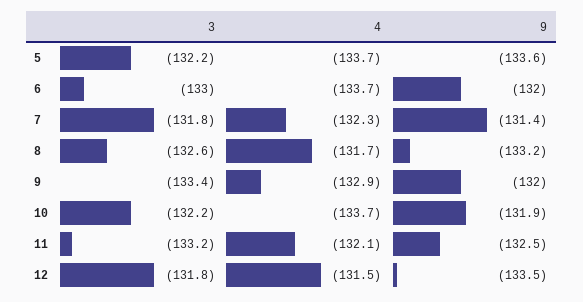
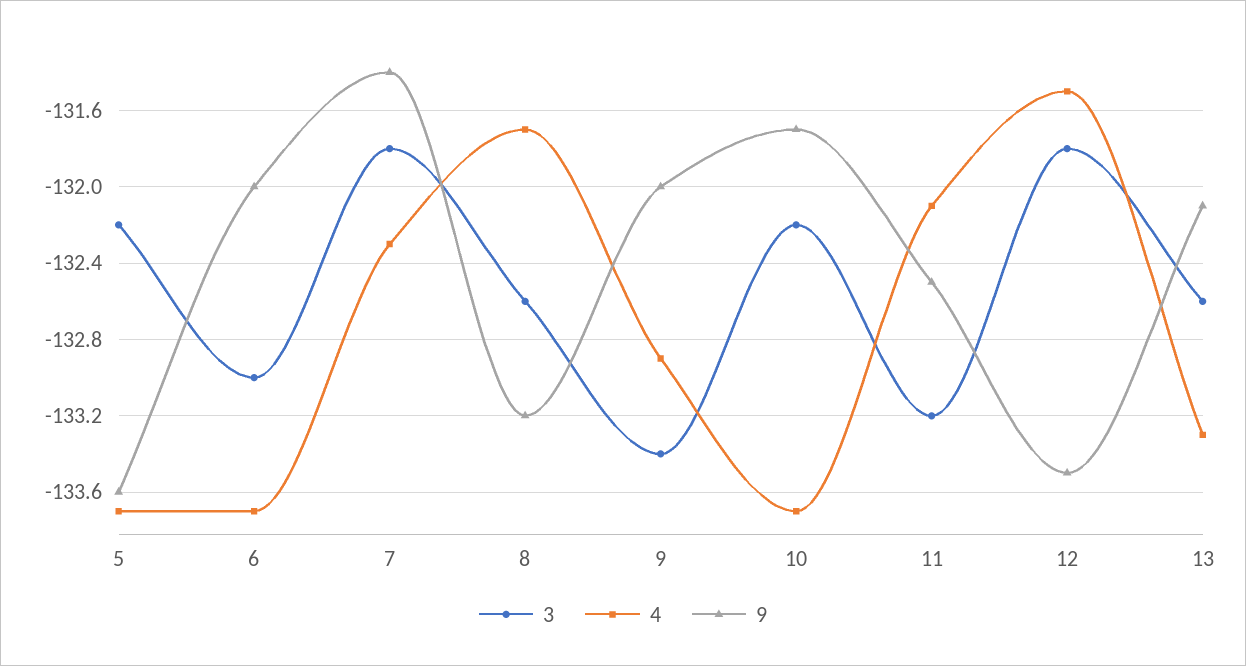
  {
    "3": {
      "5": -132.2,
      "6": -133,
      "7": -131.8,
      "8": -132.6,
      "9": -133.4,
      "10": -132.2,
      "11": -133.2,
-     "12": -131.8
+     "12": -131.8,
+     "13": -132.6
    },
    "4": {
      "5": -133.7,
      "6": -133.7,
      "7": -132.3,
      "8": -131.7,
      "9": -132.9,
      "10": -133.7,
      "11": -132.1,
-     "12": -131.5
+     "12": -131.5,
+     "13": -133.3
    },
    "9": {
      "5": -133.6,
      "6": -132,
      "7": -131.4,
      "8": -133.2,
      "9": -132,
-     "10": -131.9,
+     "10": -131.7,
      "11": -132.5,
-     "12": -133.5
+     "12": -133.5,
+     "13": -132.1
    }
  }

